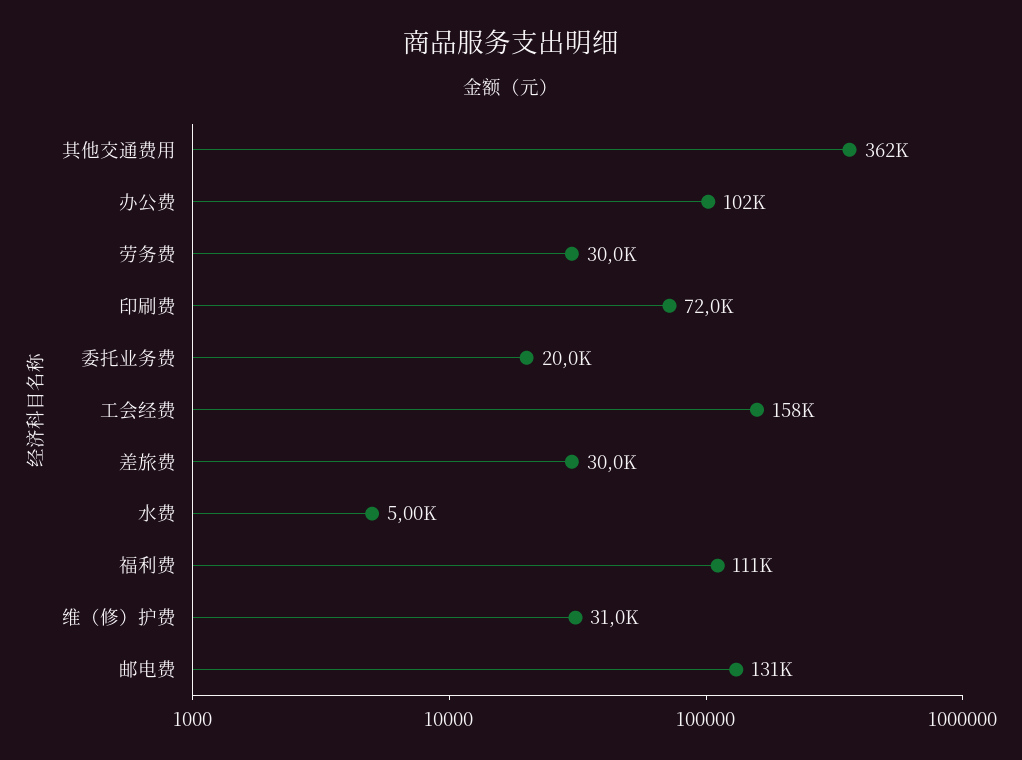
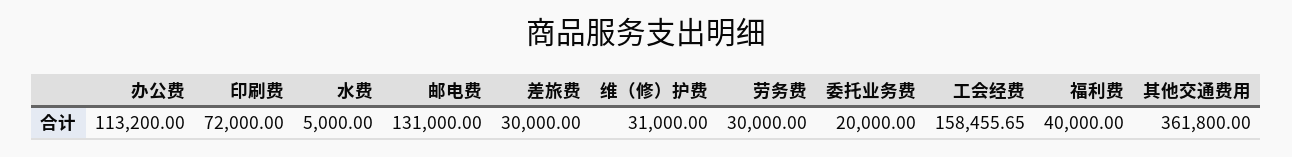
  {
    "其他交通费用": 361800,
-   "办公费": 102000,
+   "办公费": 113200,
    "劳务费": 30000,
    "印刷费": 72000,
    "委托业务费": 20000,
    "工会经费": 158455.65,
    "差旅费": 30000,
    "水费": 5000,
-   "福利费": 111000,
+   "福利费": 40000,
    "维（修）护费": 31000,
    "邮电费": 131000
  }

